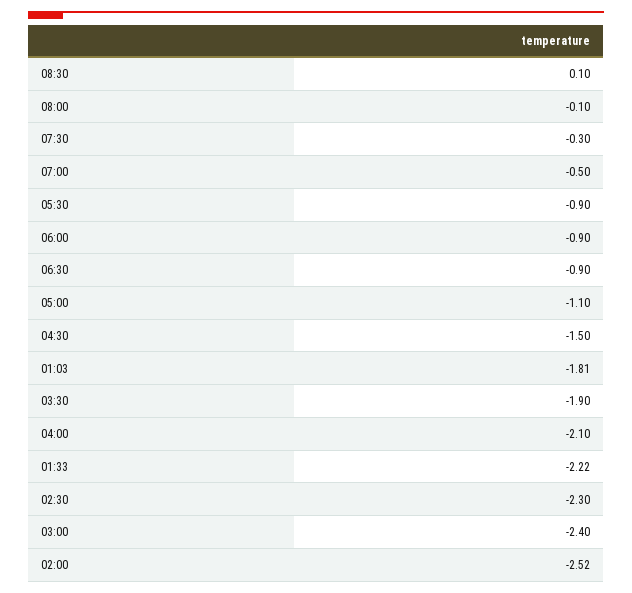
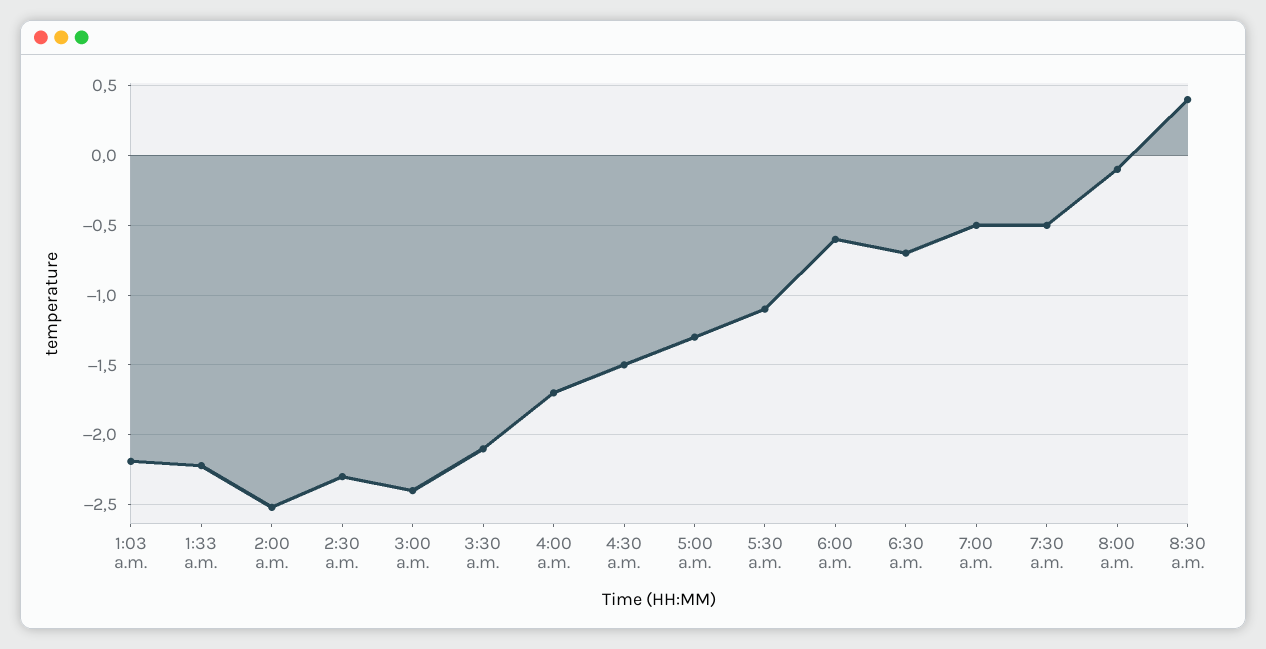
  {
-   "08:30": 0.1,
+   "08:30": 0.4,
    "08:00": -0.1,
-   "07:30": -0.3,
+   "07:30": -0.5,
    "07:00": -0.5,
-   "05:30": -0.9,
+   "05:30": -1.1,
-   "06:00": -0.9,
+   "06:00": -0.6,
-   "06:30": -0.9,
+   "06:30": -0.7,
-   "05:00": -1.1,
+   "05:00": -1.3,
    "04:30": -1.5,
-   "01:03": -1.81,
+   "01:03": -2.2,
-   "03:30": -1.9,
+   "03:30": -2.1,
-   "04:00": -2.1,
+   "04:00": -1.7,
    "01:33": -2.22,
    "02:30": -2.3,
    "03:00": -2.4,
    "02:00": -2.52
  }

